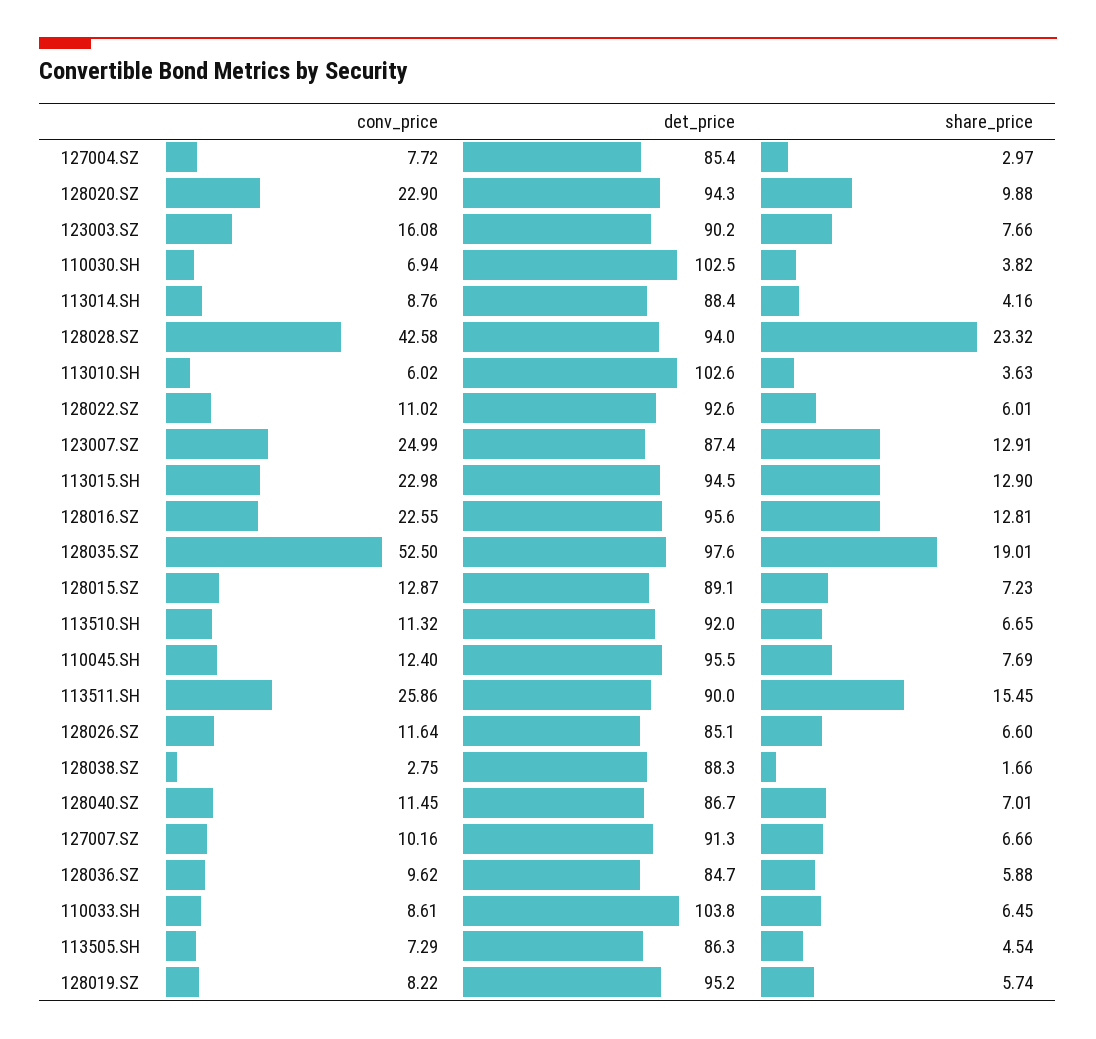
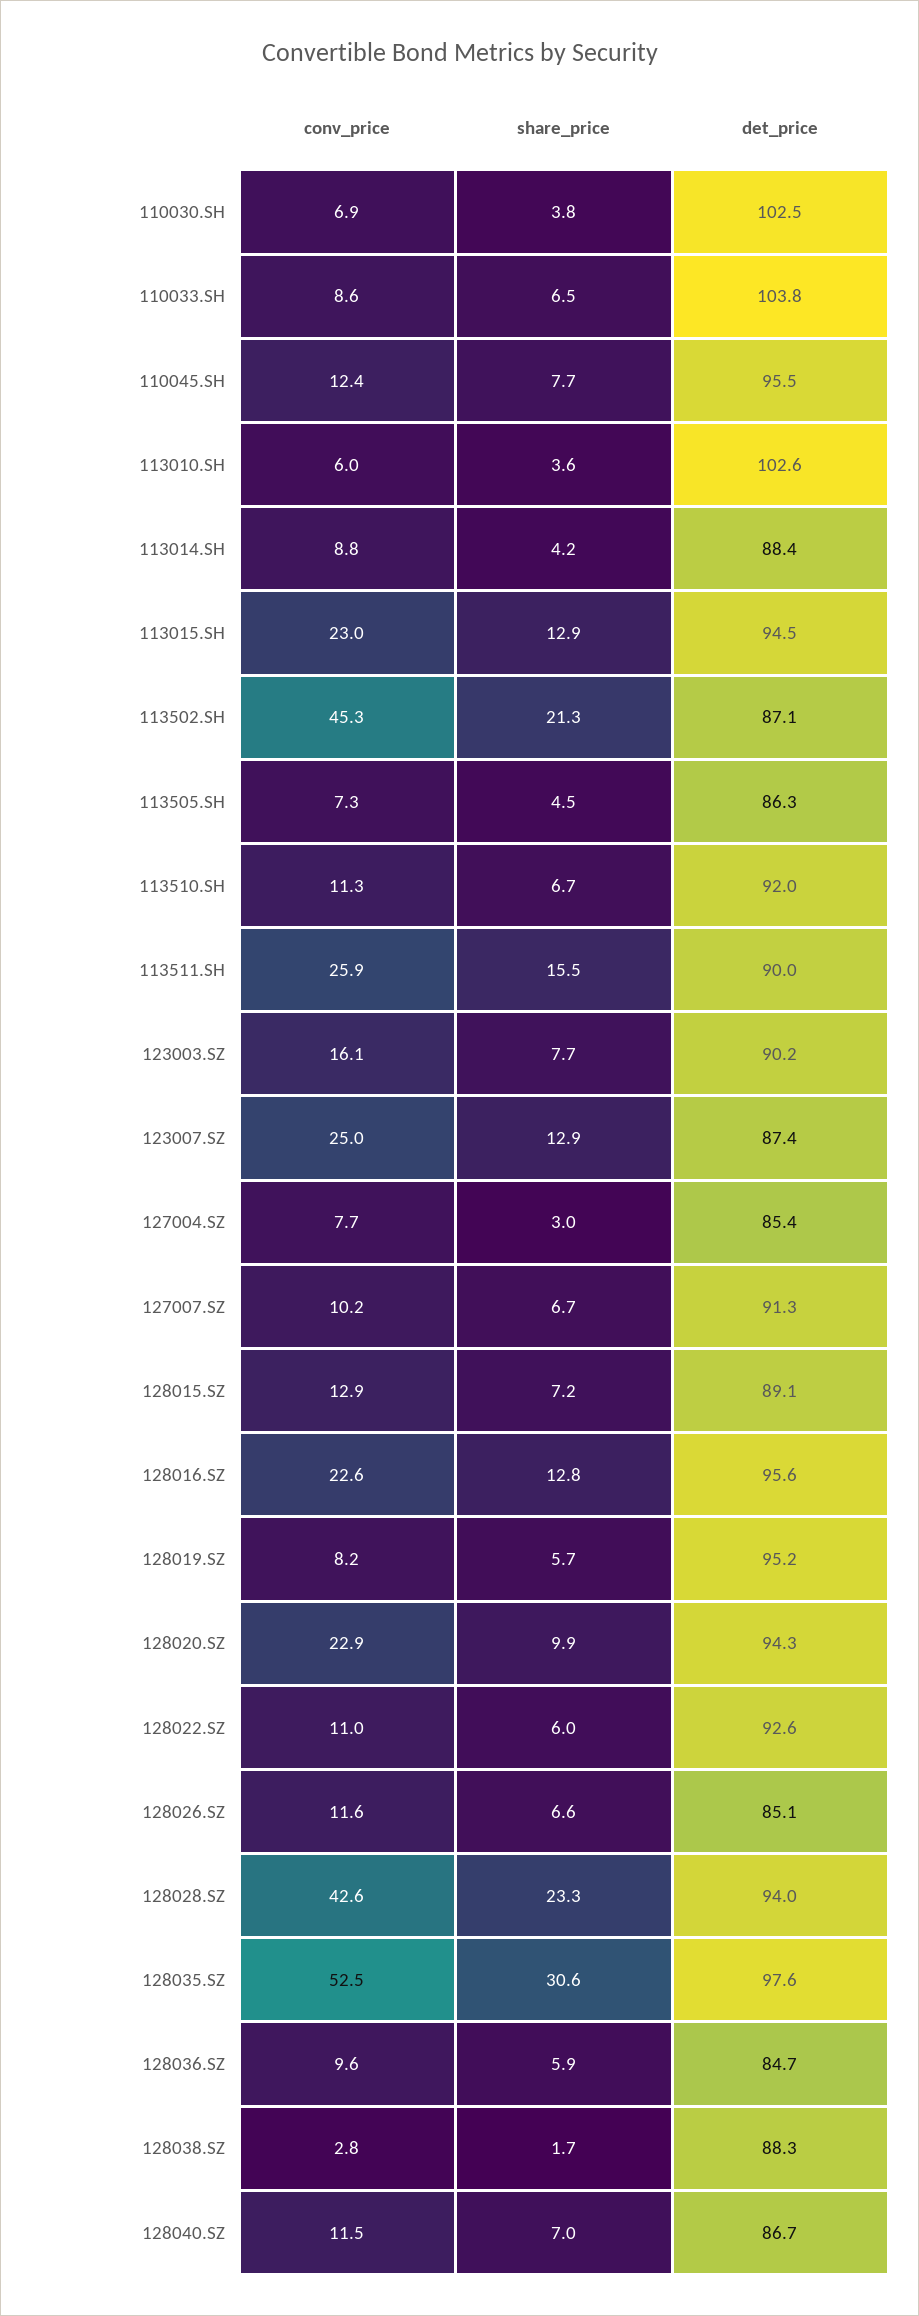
  {
    "conv_price": {
      "127004.SZ": 7.72,
      "128020.SZ": 22.9,
      "123003.SZ": 16.08,
      "110030.SH": 6.94,
      "113014.SH": 8.76,
      "128028.SZ": 42.58,
      "113010.SH": 6.02,
      "128022.SZ": 11.02,
      "123007.SZ": 24.99,
      "113015.SH": 22.98,
      "128016.SZ": 22.55,
      "128035.SZ": 52.5,
      "128015.SZ": 12.87,
      "113510.SH": 11.32,
      "110045.SH": 12.4,
      "113511.SH": 25.86,
      "128026.SZ": 11.64,
      "128038.SZ": 2.75,
      "128040.SZ": 11.45,
      "127007.SZ": 10.16,
      "128036.SZ": 9.62,
      "110033.SH": 8.61,
      "113505.SH": 7.29,
-     "128019.SZ": 8.22
+     "128019.SZ": 8.22,
+     "113502.SH": 45.3
    },
    "det_price": {
      "127004.SZ": 85.4,
      "128020.SZ": 94.3,
      "123003.SZ": 90.2,
      "110030.SH": 102.5,
      "113014.SH": 88.4,
      "128028.SZ": 94,
      "113010.SH": 102.6,
      "128022.SZ": 92.6,
      "123007.SZ": 87.4,
      "113015.SH": 94.5,
      "128016.SZ": 95.6,
      "128035.SZ": 97.6,
      "128015.SZ": 89.1,
      "113510.SH": 92,
      "110045.SH": 95.5,
      "113511.SH": 90,
      "128026.SZ": 85.1,
      "128038.SZ": 88.3,
      "128040.SZ": 86.7,
      "127007.SZ": 91.3,
      "128036.SZ": 84.7,
      "110033.SH": 103.8,
      "113505.SH": 86.3,
-     "128019.SZ": 95.2
+     "128019.SZ": 95.2,
+     "113502.SH": 87.1
    },
    "share_price": {
      "127004.SZ": 2.97,
      "128020.SZ": 9.88,
      "123003.SZ": 7.66,
      "110030.SH": 3.82,
      "113014.SH": 4.16,
      "128028.SZ": 23.32,
      "113010.SH": 3.63,
      "128022.SZ": 6.01,
      "123007.SZ": 12.91,
      "113015.SH": 12.9,
      "128016.SZ": 12.81,
-     "128035.SZ": 19.01,
+     "128035.SZ": 30.6,
      "128015.SZ": 7.23,
      "113510.SH": 6.65,
      "110045.SH": 7.69,
      "113511.SH": 15.45,
      "128026.SZ": 6.6,
      "128038.SZ": 1.66,
      "128040.SZ": 7.01,
      "127007.SZ": 6.66,
      "128036.SZ": 5.88,
      "110033.SH": 6.45,
      "113505.SH": 4.54,
-     "128019.SZ": 5.74
+     "128019.SZ": 5.74,
+     "113502.SH": 21.3
    }
  }

